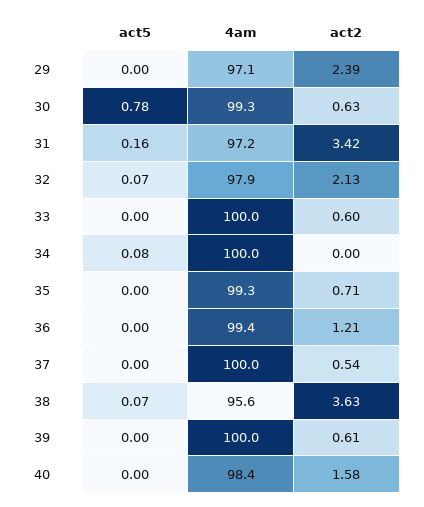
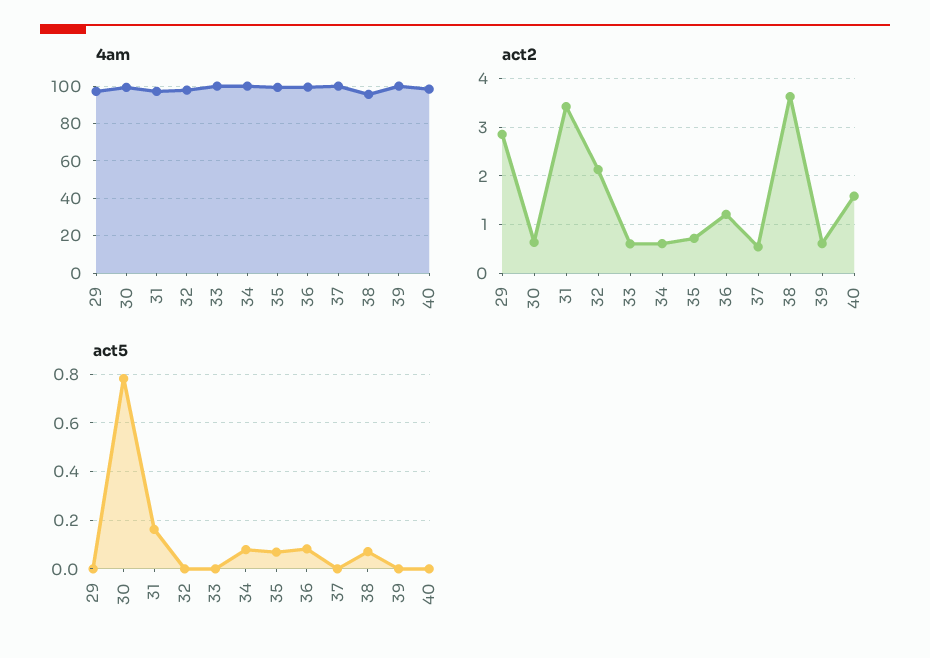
  {
    "act5": {
      "29": 0,
      "30": 0.78,
      "31": 0.16,
-     "32": 0.07,
+     "32": 0,
      "33": 0,
      "34": 0.08,
-     "35": 0,
+     "35": 0.075,
-     "36": 0,
+     "36": 0.075,
      "37": 0,
      "38": 0.07,
      "39": 0,
      "40": 0
    },
    "4am": {
      "29": 97.1,
      "30": 99.3,
      "31": 97.2,
      "32": 97.9,
      "33": 100,
      "34": 100,
      "35": 99.3,
      "36": 99.4,
      "37": 100,
      "38": 95.6,
      "39": 100,
      "40": 98.4
    },
    "act2": {
-     "29": 2.39,
+     "29": 2.8,
      "30": 0.63,
      "31": 3.42,
      "32": 2.13,
      "33": 0.6,
-     "34": 0,
+     "34": 0.6,
      "35": 0.71,
      "36": 1.21,
      "37": 0.54,
      "38": 3.63,
      "39": 0.61,
      "40": 1.58
    }
  }

